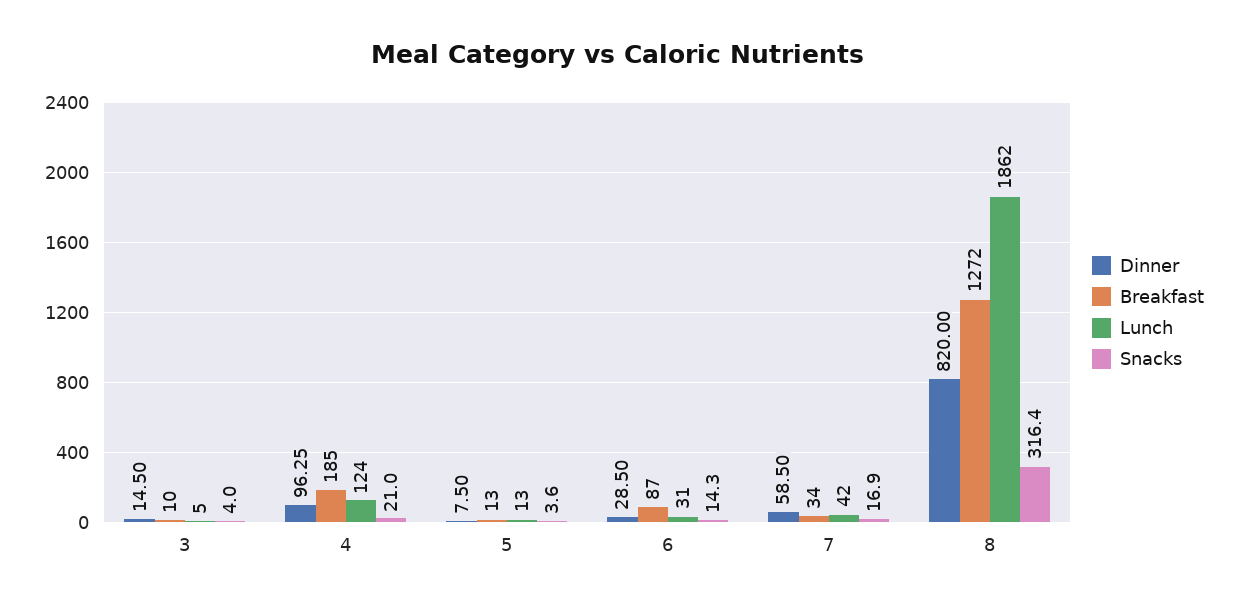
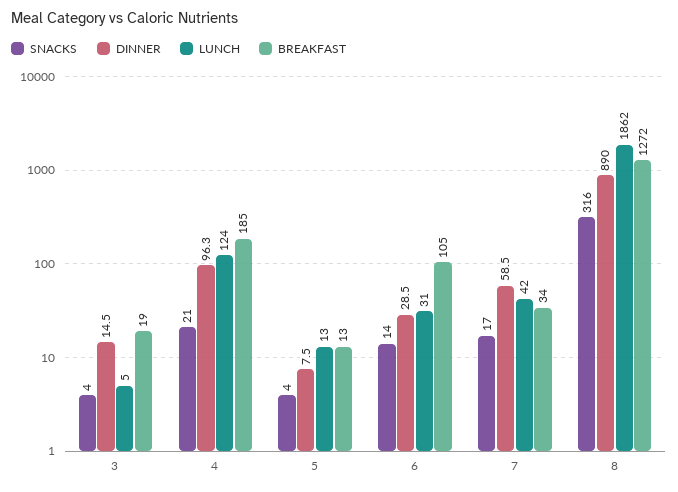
  {
    "Dinner": {
      "3": 14.5,
      "4": 96.25,
      "5": 7.5,
      "6": 28.5,
      "7": 58.5,
-     "8": 820
+     "8": 890
    },
    "Breakfast": {
-     "3": 10,
+     "3": 19,
      "4": 185,
      "5": 13,
-     "6": 87,
+     "6": 105,
      "7": 34,
      "8": 1272
    },
    "Lunch": {
      "3": 5,
      "4": 124,
      "5": 13,
      "6": 31,
      "7": 42,
      "8": 1862
    },
    "Snacks": {
      "3": 4,
      "4": 21,
      "5": 3.6,
      "6": 14.3,
      "7": 16.9,
      "8": 316.4
    }
  }

